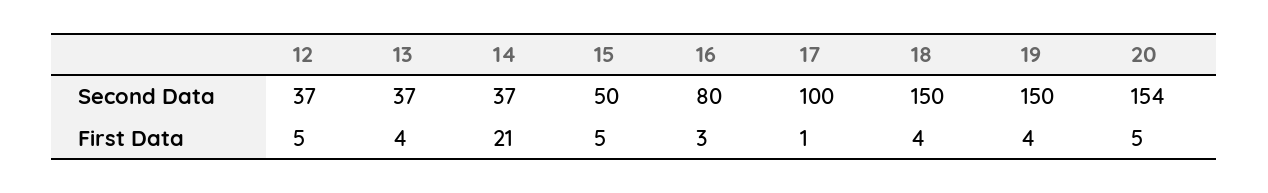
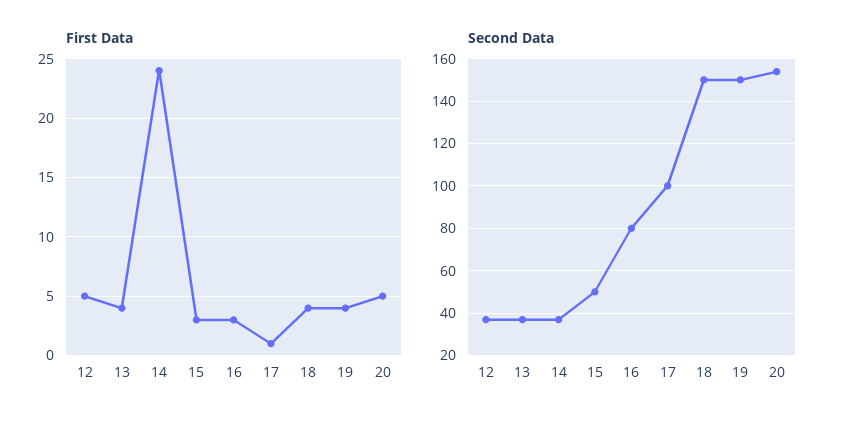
  {
    "Second Data": {
      "12": 37,
      "13": 37,
      "14": 37,
      "15": 50,
      "16": 80,
      "17": 100,
      "18": 150,
      "19": 150,
      "20": 154
    },
    "First Data": {
      "12": 5,
      "13": 4,
-     "14": 21,
+     "14": 24,
-     "15": 5,
+     "15": 3,
      "16": 3,
      "17": 1,
      "18": 4,
      "19": 4,
      "20": 5
    }
  }

